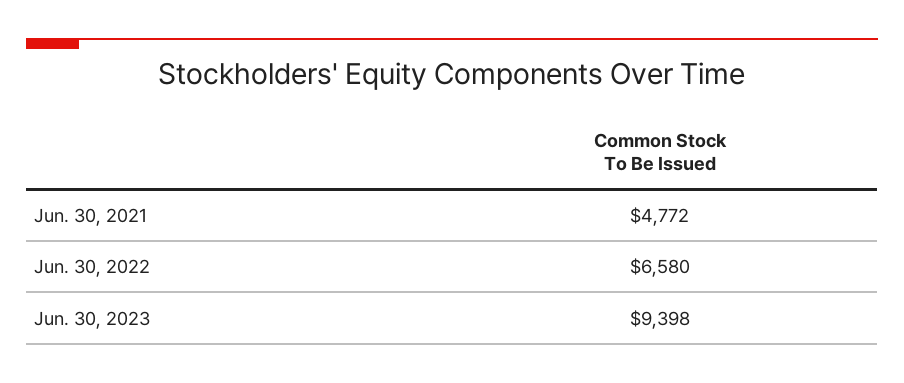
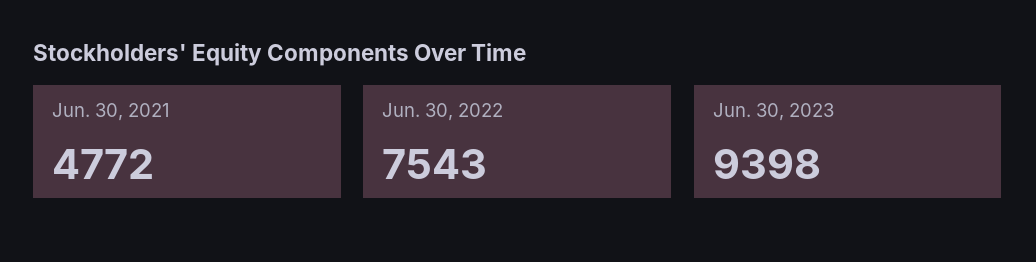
  {
    "Jun. 30, 2021": 4772,
-   "Jun. 30, 2022": 6580,
+   "Jun. 30, 2022": 7543,
    "Jun. 30, 2023": 9398
  }

